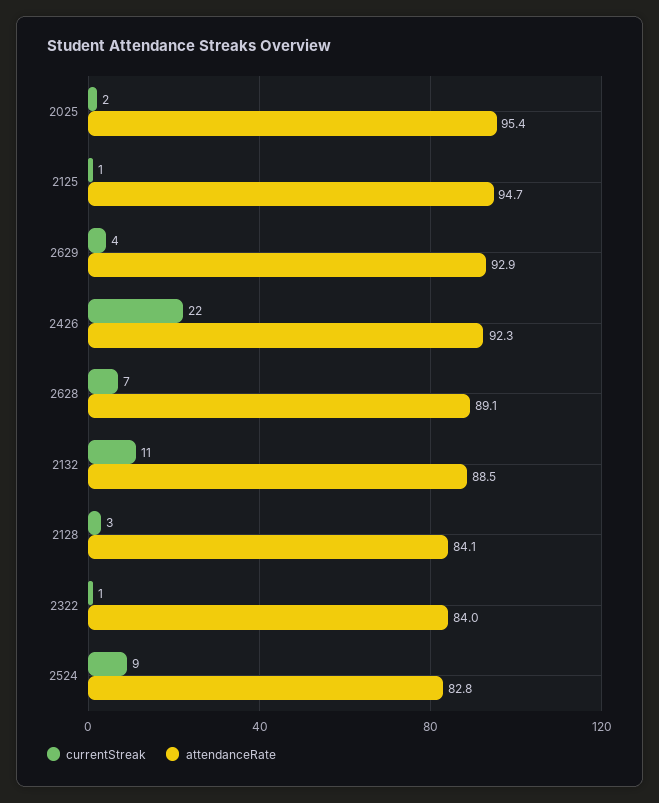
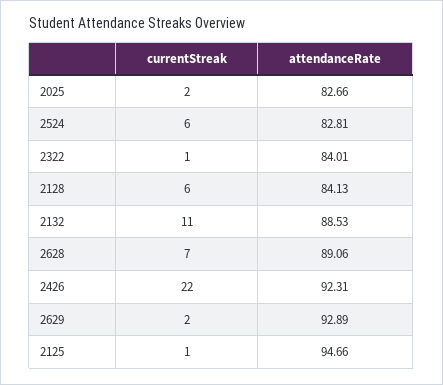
  {
    "currentStreak": {
      "2025": 2,
      "2125": 1,
-     "2629": 4,
+     "2629": 2,
      "2426": 22,
      "2628": 7,
      "2132": 11,
-     "2128": 3,
+     "2128": 6,
      "2322": 1,
-     "2524": 9
+     "2524": 6
    },
    "attendanceRate": {
-     "2025": 95.4,
+     "2025": 82.66,
      "2125": 94.66,
      "2629": 92.89,
      "2426": 92.31,
      "2628": 89.06,
      "2132": 88.53,
      "2128": 84.13,
      "2322": 84.01,
      "2524": 82.81
    }
  }

